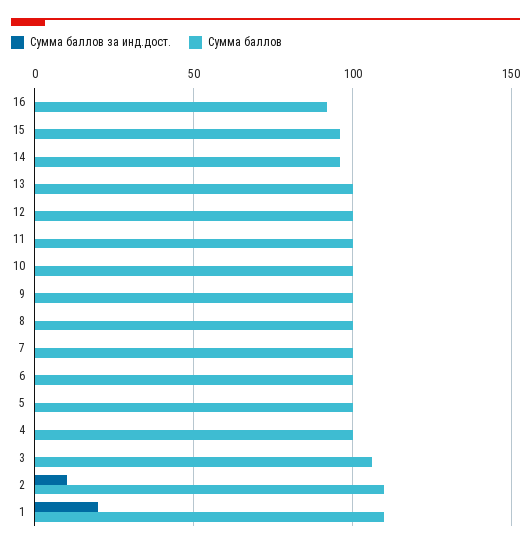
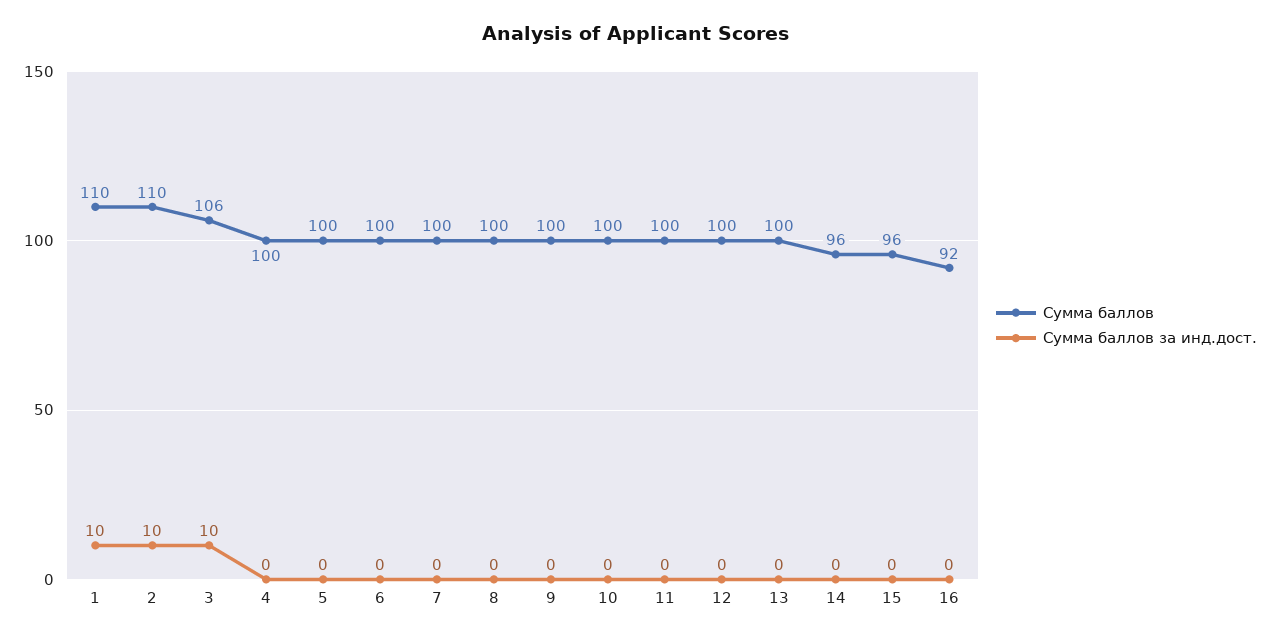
  {
    "Сумма баллов за инд.дост.": {
      "16": 0,
      "15": 0,
      "14": 0,
      "13": 0,
      "12": 0,
      "11": 0,
      "10": 0,
      "9": 0,
      "8": 0,
      "7": 0,
      "6": 0,
      "5": 0,
      "4": 0,
-     "3": 0,
+     "3": 10,
      "2": 10,
-     "1": 20
+     "1": 10
    },
    "Сумма баллов": {
      "16": 92,
      "15": 96,
      "14": 96,
      "13": 100,
      "12": 100,
      "11": 100,
      "10": 100,
      "9": 100,
      "8": 100,
      "7": 100,
      "6": 100,
      "5": 100,
      "4": 100,
      "3": 106,
      "2": 110,
      "1": 110
    }
  }

